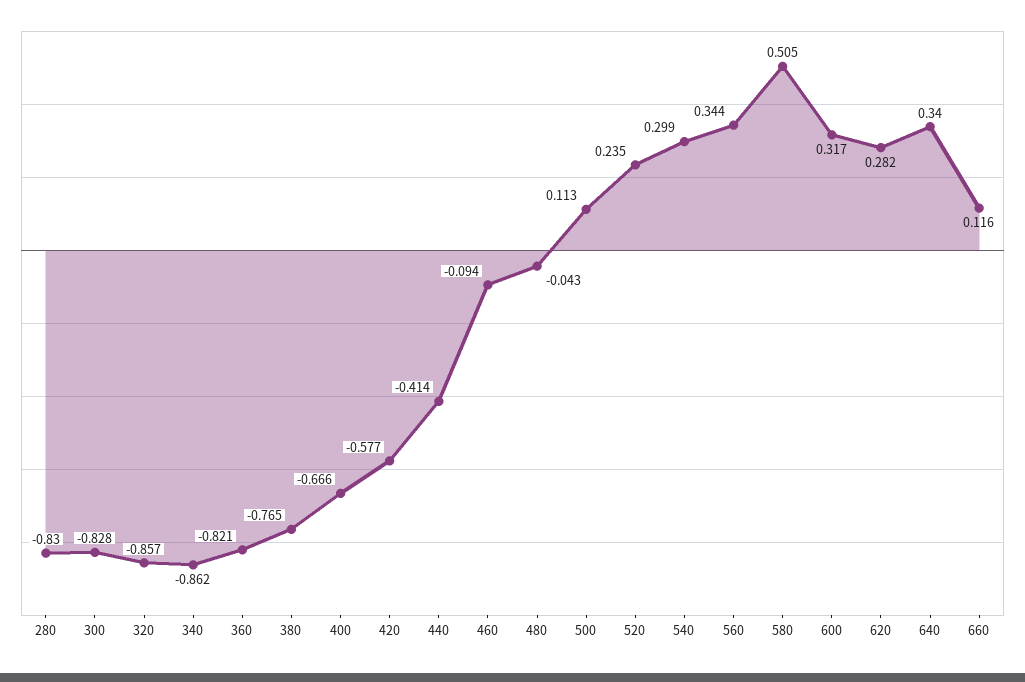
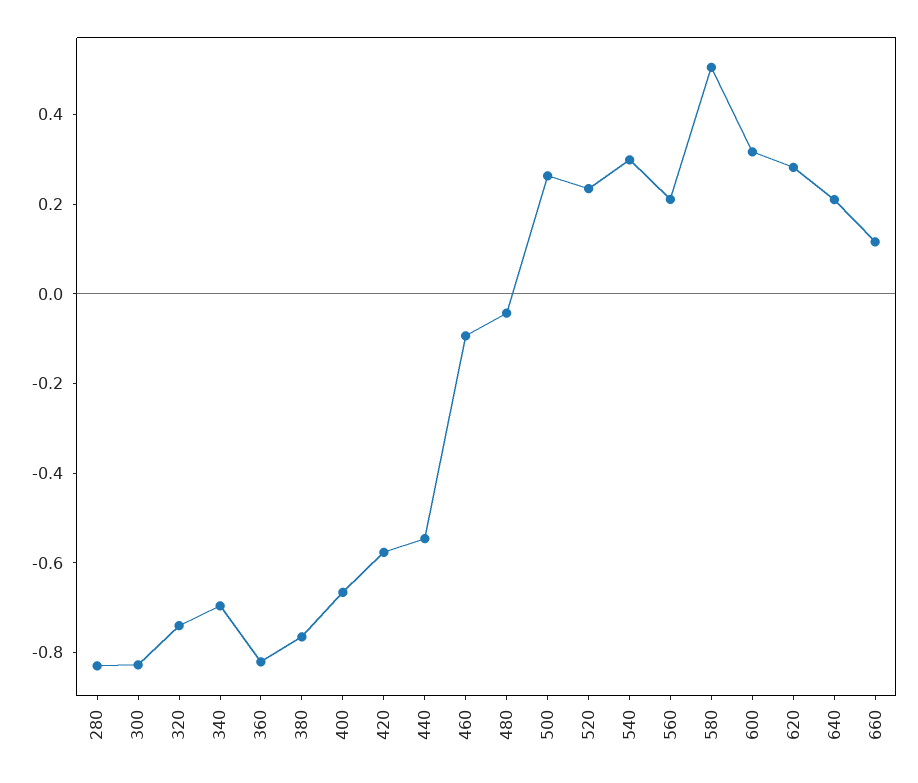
  {
    "280": -0.83,
    "300": -0.828,
-   "320": -0.857,
+   "320": -0.75,
-   "340": -0.862,
+   "340": -0.7,
    "360": -0.821,
    "380": -0.765,
    "400": -0.666,
    "420": -0.577,
-   "440": -0.414,
+   "440": -0.55,
    "460": -0.094,
    "480": -0.043,
-   "500": 0.113,
+   "500": 0.25,
    "520": 0.235,
    "540": 0.299,
-   "560": 0.344,
+   "560": 0.2,
    "580": 0.505,
    "600": 0.317,
    "620": 0.282,
-   "640": 0.34,
+   "640": 0.2,
    "660": 0.116
  }

